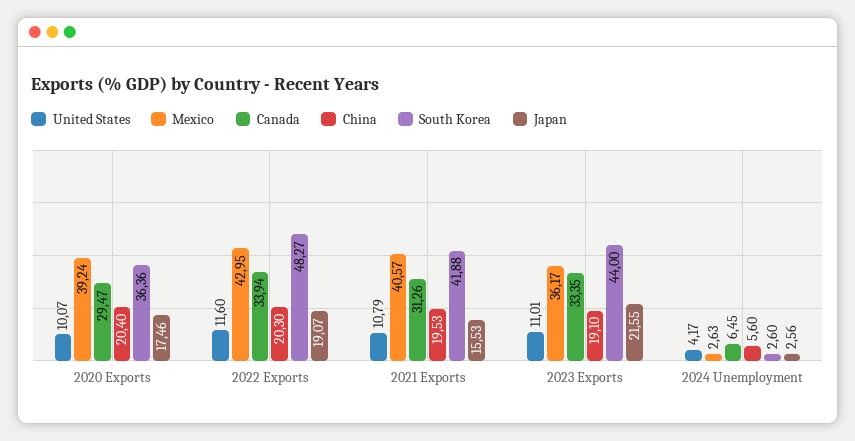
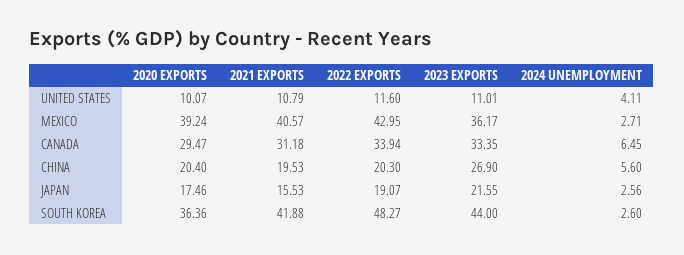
  {
    "United States": {
      "2020 Exports": 10.07,
      "2022 Exports": 11.6,
      "2021 Exports": 10.79,
      "2023 Exports": 11.01,
-     "2024 Unemployment": 4.17
+     "2024 Unemployment": 4.11
    },
    "Mexico": {
      "2020 Exports": 39.24,
      "2022 Exports": 42.95,
      "2021 Exports": 40.57,
      "2023 Exports": 36.17,
-     "2024 Unemployment": 2.63
+     "2024 Unemployment": 2.71
    },
    "Canada": {
      "2020 Exports": 29.47,
      "2022 Exports": 33.94,
-     "2021 Exports": 31.26,
+     "2021 Exports": 31.18,
      "2023 Exports": 33.35,
      "2024 Unemployment": 6.45
    },
    "China": {
      "2020 Exports": 20.4,
      "2022 Exports": 20.3,
      "2021 Exports": 19.53,
-     "2023 Exports": 19.1,
+     "2023 Exports": 26.9,
      "2024 Unemployment": 5.6
    },
    "South Korea": {
      "2020 Exports": 36.36,
      "2022 Exports": 48.27,
      "2021 Exports": 41.88,
      "2023 Exports": 44,
      "2024 Unemployment": 2.6
    },
    "Japan": {
      "2020 Exports": 17.46,
      "2022 Exports": 19.07,
      "2021 Exports": 15.53,
      "2023 Exports": 21.55,
      "2024 Unemployment": 2.56
    }
  }

